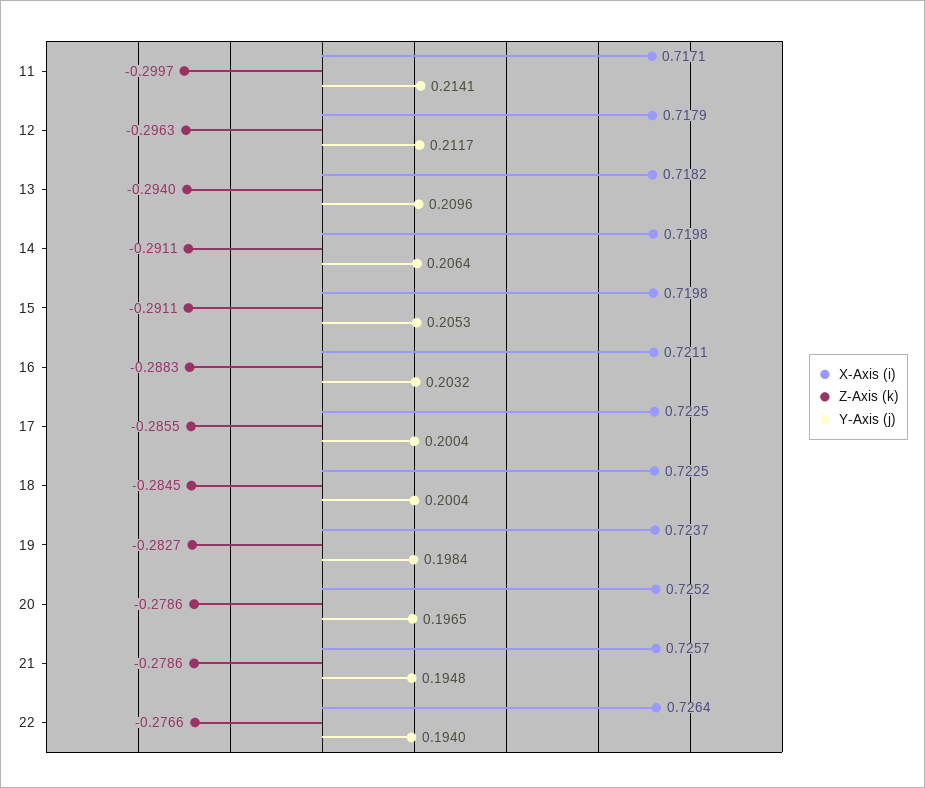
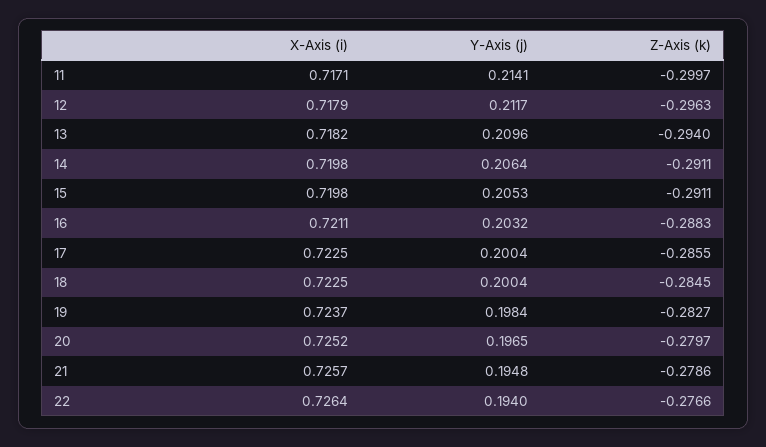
  {
    "X-Axis (i)": {
      "11": 0.7171,
      "12": 0.7179,
      "13": 0.7182,
      "14": 0.7198,
      "15": 0.7198,
      "16": 0.7211,
      "17": 0.7225,
      "18": 0.7225,
      "19": 0.7237,
      "20": 0.7252,
      "21": 0.7257,
      "22": 0.7264
    },
    "Z-Axis (k)": {
      "11": -0.2997,
      "12": -0.2963,
      "13": -0.294,
      "14": -0.2911,
      "15": -0.2911,
      "16": -0.2883,
      "17": -0.2855,
      "18": -0.2845,
      "19": -0.2827,
-     "20": -0.2786,
+     "20": -0.2797,
      "21": -0.2786,
      "22": -0.2766
    },
    "Y-Axis (j)": {
      "11": 0.2141,
      "12": 0.2117,
      "13": 0.2096,
      "14": 0.2064,
      "15": 0.2053,
      "16": 0.2032,
      "17": 0.2004,
      "18": 0.2004,
      "19": 0.1984,
      "20": 0.1965,
      "21": 0.1948,
      "22": 0.194
    }
  }

